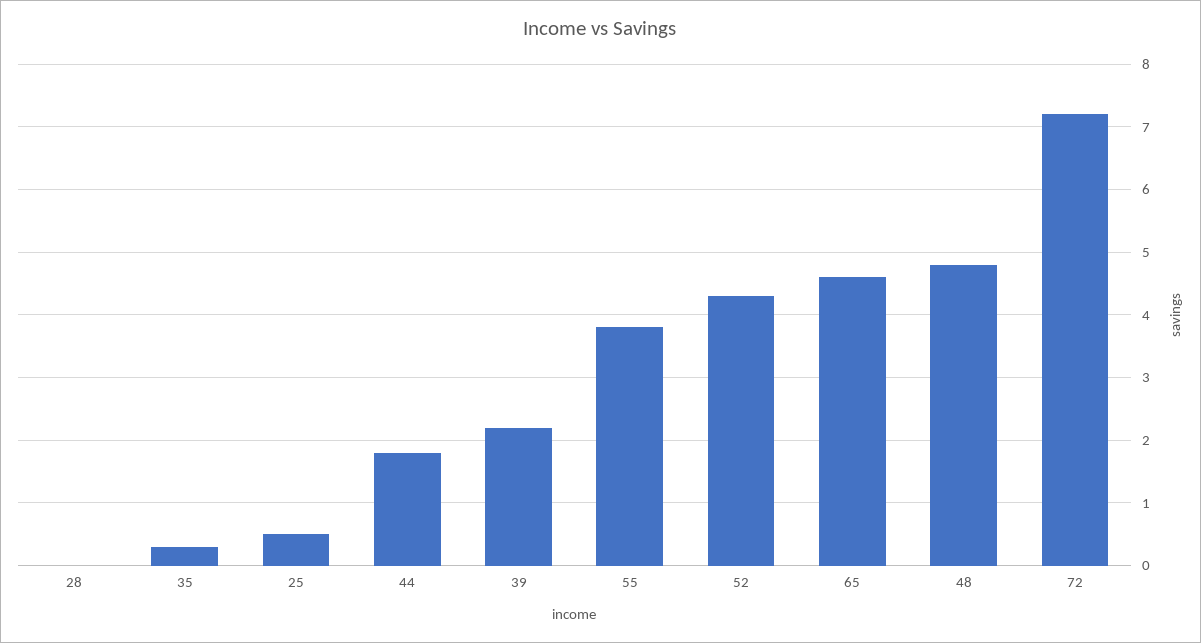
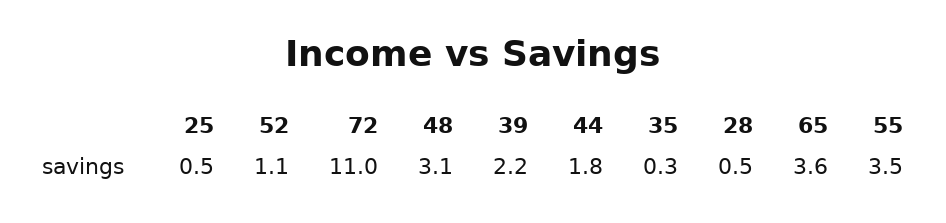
  {
-   "28": 0,
+   "28": 0.5,
    "35": 0.3,
    "25": 0.5,
    "44": 1.8,
    "39": 2.2,
-   "55": 3.8,
+   "55": 3.5,
-   "52": 4.3,
+   "52": 1.1,
-   "65": 4.6,
+   "65": 3.6,
-   "48": 4.8,
+   "48": 3.1,
-   "72": 7.2
+   "72": 11
  }

